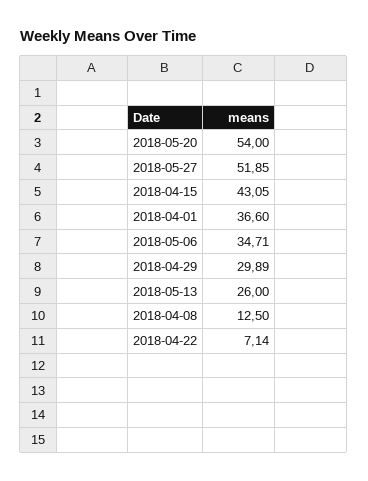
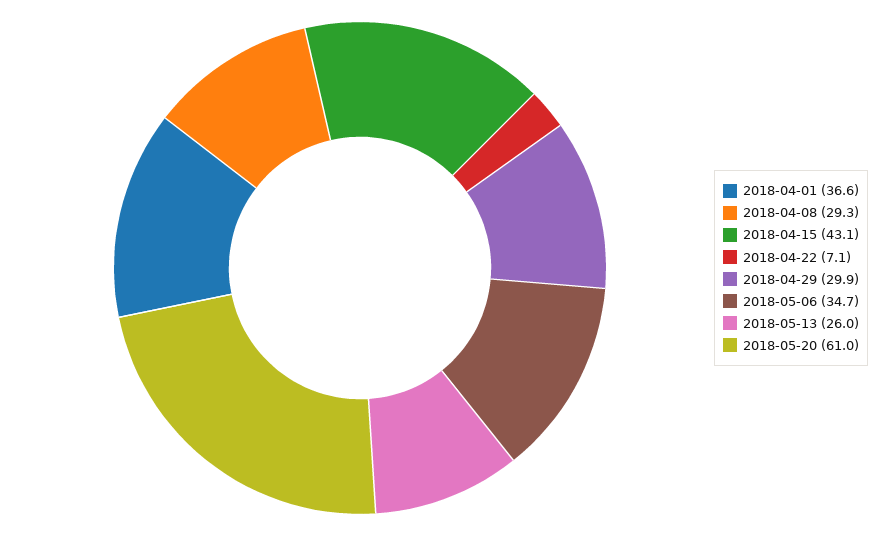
  {
-   "2018-05-20": 54,
+   "2018-05-20": 61,
-   "2018-05-27": 51.85,
    "2018-04-15": 43.05,
    "2018-04-01": 36.6,
    "2018-05-06": 34.71,
    "2018-04-29": 29.89,
    "2018-05-13": 26,
-   "2018-04-08": 12.5,
+   "2018-04-08": 29.3,
    "2018-04-22": 7.14
  }

